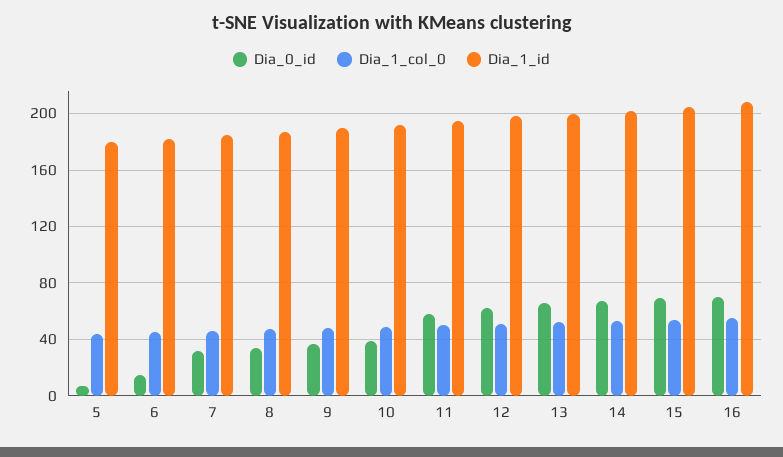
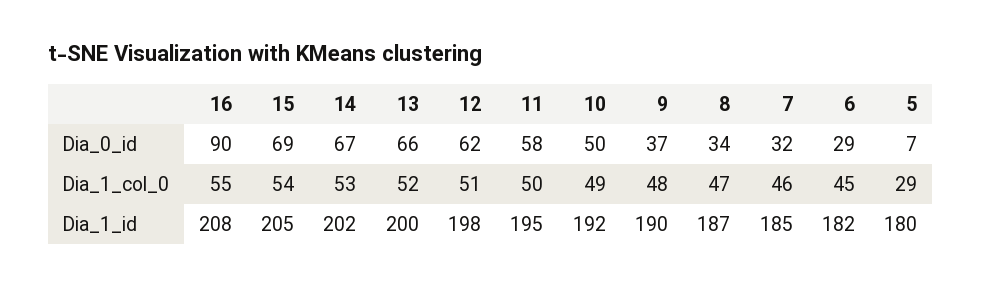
  {
    "Dia_0_id": {
      "5": 7,
-     "6": 15,
+     "6": 29,
      "7": 32,
      "8": 34,
      "9": 37,
-     "10": 40,
+     "10": 50,
      "11": 58,
      "12": 62,
      "13": 66,
      "14": 67,
      "15": 69,
-     "16": 70
+     "16": 90
    },
    "Dia_1_col_0": {
-     "5": 45,
+     "5": 29,
      "6": 45,
      "7": 46,
      "8": 47,
      "9": 48,
      "10": 49,
      "11": 50,
      "12": 51,
      "13": 52,
      "14": 53,
      "15": 54,
      "16": 55
    },
    "Dia_1_id": {
      "5": 180,
      "6": 182,
      "7": 185,
      "8": 187,
      "9": 190,
      "10": 192,
      "11": 195,
      "12": 198,
      "13": 200,
      "14": 202,
      "15": 205,
      "16": 208
    }
  }

